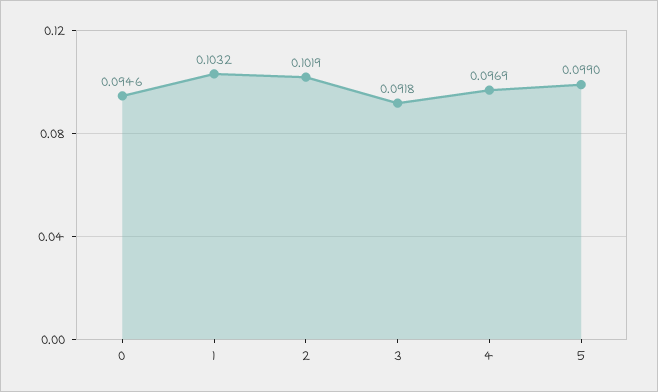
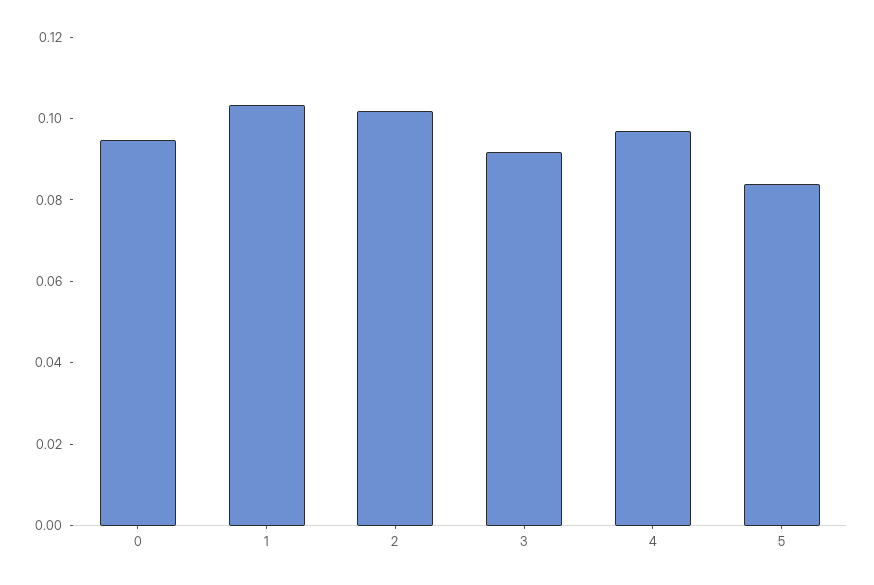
  {
    "0": 0.0946,
    "1": 0.1032,
    "2": 0.1019,
    "3": 0.0918,
    "4": 0.0969,
-   "5": 0.099
+   "5": 0.085
  }

